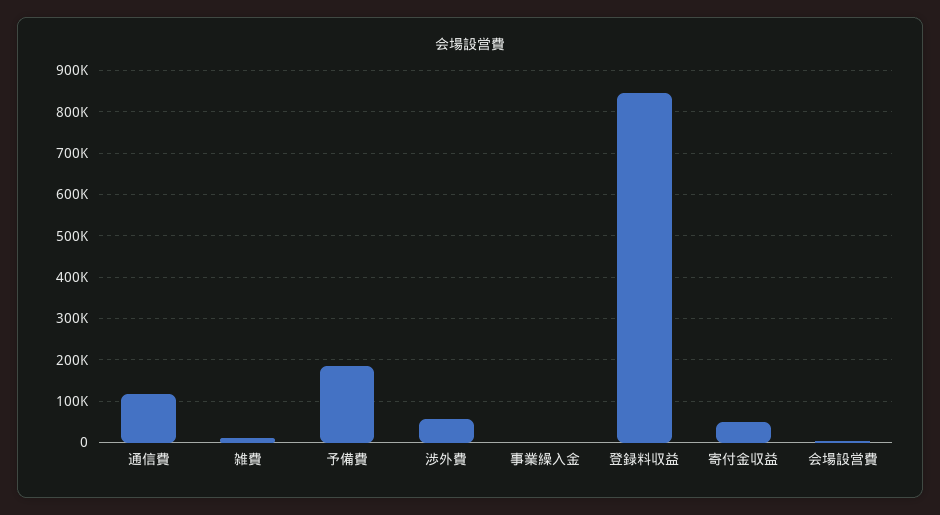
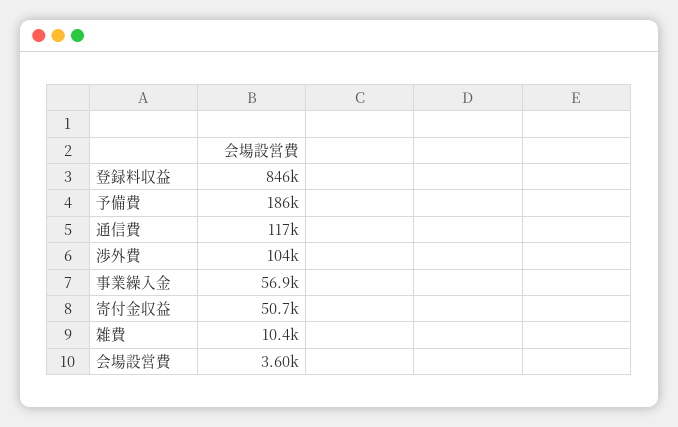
  {
    "通信費": 117000,
    "雑費": 10400,
    "予備費": 186000,
-   "渉外費": 60000,
+   "渉外費": 104000,
-   "事業繰入金": 0,
+   "事業繰入金": 56900,
    "登録料収益": 846000,
    "寄付金収益": 50700,
    "会場設営費": 3600
  }

